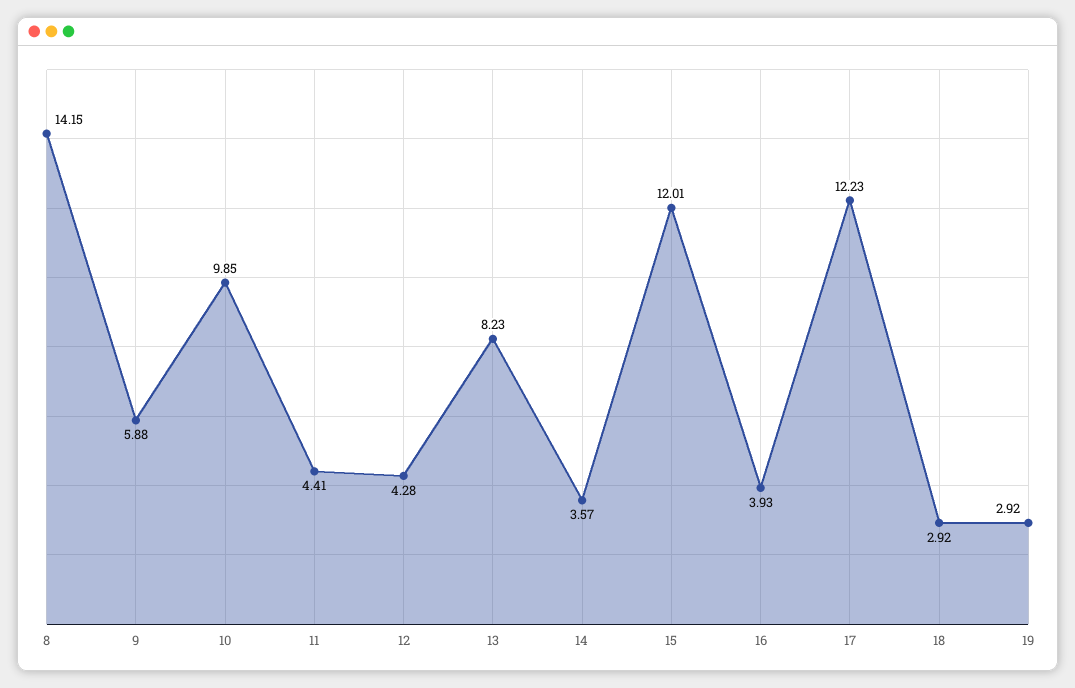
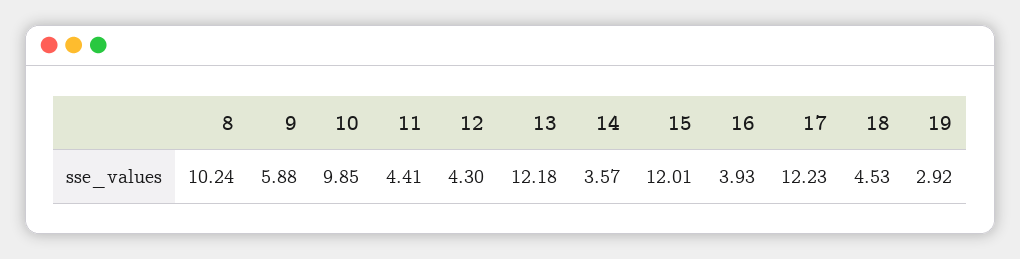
  {
-   "8": 14.15,
+   "8": 10.24,
    "9": 5.88,
    "10": 9.85,
    "11": 4.41,
-   "12": 4.28,
+   "12": 4.3,
-   "13": 8.23,
+   "13": 12.18,
    "14": 3.57,
    "15": 12.01,
    "16": 3.93,
    "17": 12.23,
-   "18": 2.92,
+   "18": 4.53,
    "19": 2.92
  }

